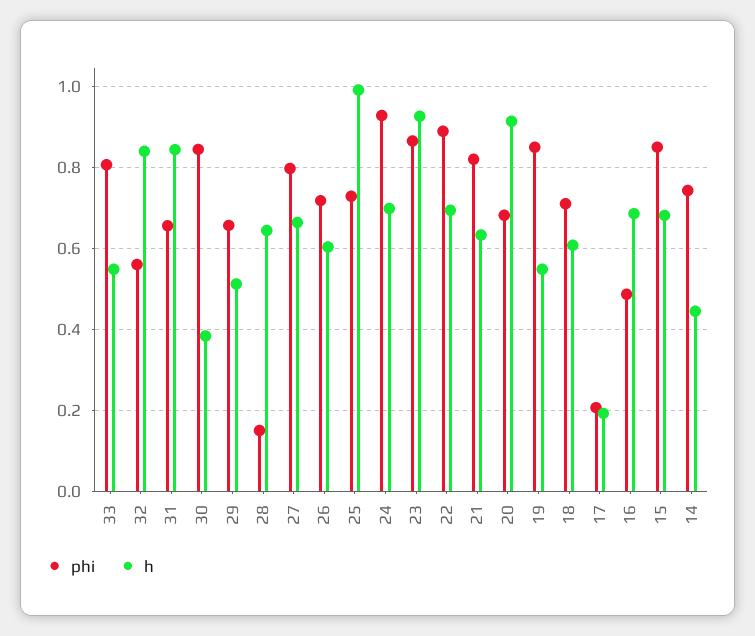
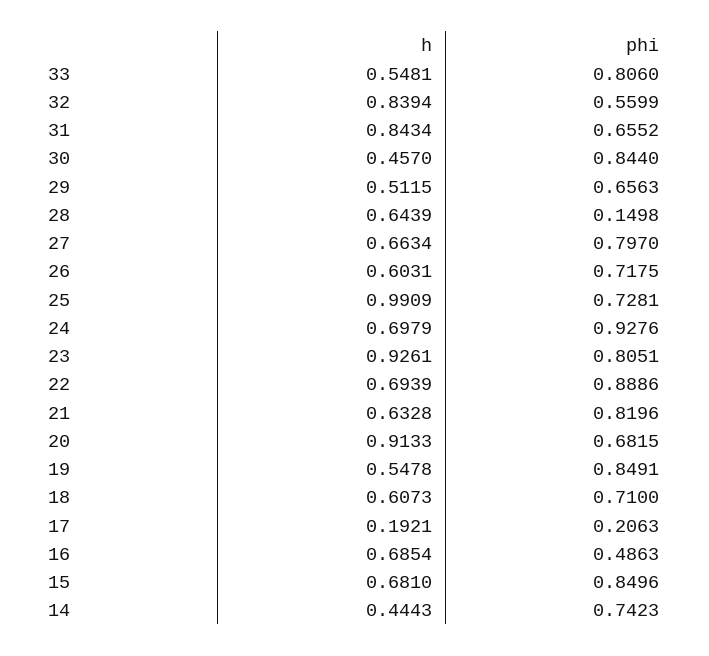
  {
    "phi": {
      "33": 0.806,
      "32": 0.5599,
      "31": 0.6552,
      "30": 0.844,
      "29": 0.6563,
      "28": 0.1498,
      "27": 0.797,
      "26": 0.7175,
      "25": 0.7281,
      "24": 0.9276,
-     "23": 0.86,
+     "23": 0.8051,
      "22": 0.8886,
      "21": 0.8196,
      "20": 0.6815,
      "19": 0.8491,
      "18": 0.71,
      "17": 0.2063,
      "16": 0.4863,
      "15": 0.8496,
      "14": 0.7423
    },
    "h": {
      "33": 0.5481,
      "32": 0.8394,
      "31": 0.8434,
-     "30": 0.38,
+     "30": 0.457,
      "29": 0.5115,
      "28": 0.6439,
      "27": 0.6634,
      "26": 0.6031,
      "25": 0.9909,
      "24": 0.6979,
      "23": 0.9261,
      "22": 0.6939,
      "21": 0.6328,
      "20": 0.9133,
      "19": 0.5478,
      "18": 0.6073,
      "17": 0.1921,
      "16": 0.6854,
      "15": 0.681,
      "14": 0.4443
    }
  }

